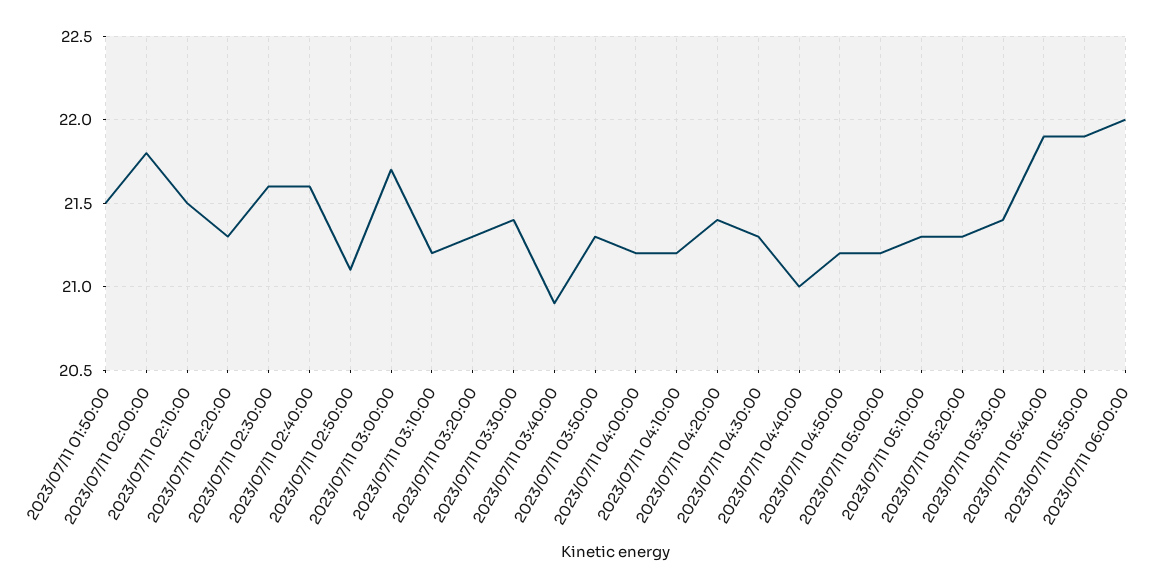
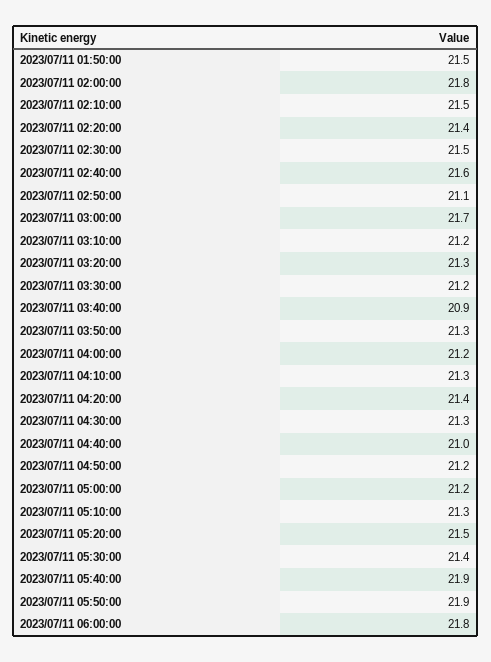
  {
    "2023/07/11 01:50:00": 21.5,
    "2023/07/11 02:00:00": 21.8,
    "2023/07/11 02:10:00": 21.5,
-   "2023/07/11 02:20:00": 21.3,
+   "2023/07/11 02:20:00": 21.4,
-   "2023/07/11 02:30:00": 21.6,
+   "2023/07/11 02:30:00": 21.5,
    "2023/07/11 02:40:00": 21.6,
    "2023/07/11 02:50:00": 21.1,
    "2023/07/11 03:00:00": 21.7,
    "2023/07/11 03:10:00": 21.2,
    "2023/07/11 03:20:00": 21.3,
-   "2023/07/11 03:30:00": 21.4,
+   "2023/07/11 03:30:00": 21.2,
    "2023/07/11 03:40:00": 20.9,
    "2023/07/11 03:50:00": 21.3,
    "2023/07/11 04:00:00": 21.2,
-   "2023/07/11 04:10:00": 21.2,
+   "2023/07/11 04:10:00": 21.3,
    "2023/07/11 04:20:00": 21.4,
    "2023/07/11 04:30:00": 21.3,
    "2023/07/11 04:40:00": 21,
    "2023/07/11 04:50:00": 21.2,
    "2023/07/11 05:00:00": 21.2,
    "2023/07/11 05:10:00": 21.3,
-   "2023/07/11 05:20:00": 21.3,
+   "2023/07/11 05:20:00": 21.5,
    "2023/07/11 05:30:00": 21.4,
    "2023/07/11 05:40:00": 21.9,
    "2023/07/11 05:50:00": 21.9,
-   "2023/07/11 06:00:00": 22
+   "2023/07/11 06:00:00": 21.8
  }

